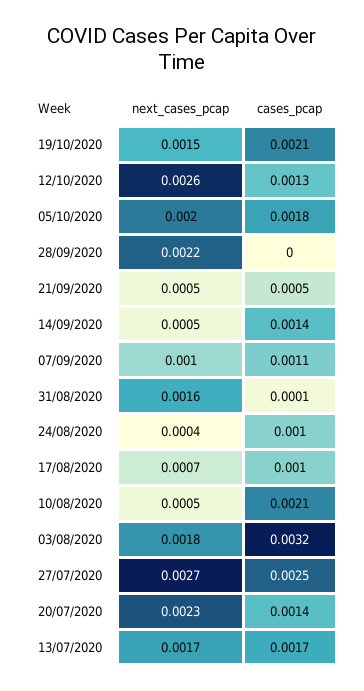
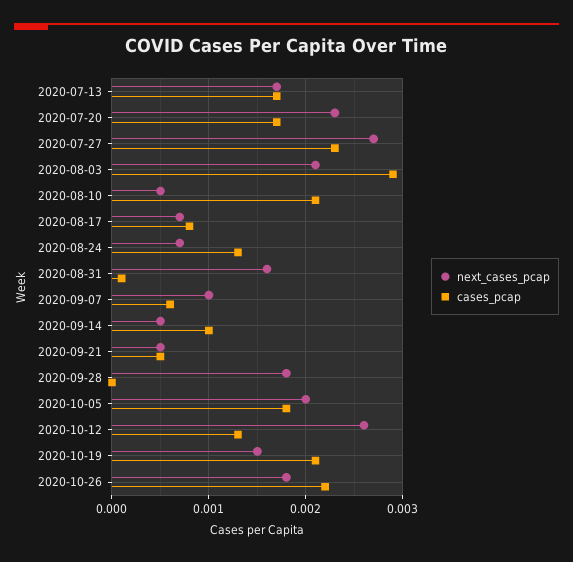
  {
    "next_cases_pcap": {
      "19/10/2020": 0.0015,
      "12/10/2020": 0.0026,
      "05/10/2020": 0.002,
-     "28/09/2020": 0.0022,
+     "28/09/2020": 0.0018,
      "21/09/2020": 0.0005,
      "14/09/2020": 0.0005,
      "07/09/2020": 0.001,
      "31/08/2020": 0.0016,
-     "24/08/2020": 0.0004,
+     "24/08/2020": 0.0007,
      "17/08/2020": 0.0007,
      "10/08/2020": 0.0005,
-     "03/08/2020": 0.0018,
+     "03/08/2020": 0.0021,
      "27/07/2020": 0.0027,
      "20/07/2020": 0.0023,
-     "13/07/2020": 0.0017
+     "13/07/2020": 0.0017,
+     "2020-10-26": 0.0018
    },
    "cases_pcap": {
      "19/10/2020": 0.0021,
      "12/10/2020": 0.0013,
      "05/10/2020": 0.0018,
      "28/09/2020": 0,
      "21/09/2020": 0.0005,
-     "14/09/2020": 0.0014,
+     "14/09/2020": 0.001,
-     "07/09/2020": 0.0011,
+     "07/09/2020": 0.0006,
      "31/08/2020": 0.0001,
-     "24/08/2020": 0.001,
+     "24/08/2020": 0.0013,
-     "17/08/2020": 0.001,
+     "17/08/2020": 0.0008,
      "10/08/2020": 0.0021,
-     "03/08/2020": 0.0032,
+     "03/08/2020": 0.0029,
-     "27/07/2020": 0.0025,
+     "27/07/2020": 0.0023,
-     "20/07/2020": 0.0014,
+     "20/07/2020": 0.0017,
-     "13/07/2020": 0.0017
+     "13/07/2020": 0.0017,
+     "2020-10-26": 0.0022
    }
  }

